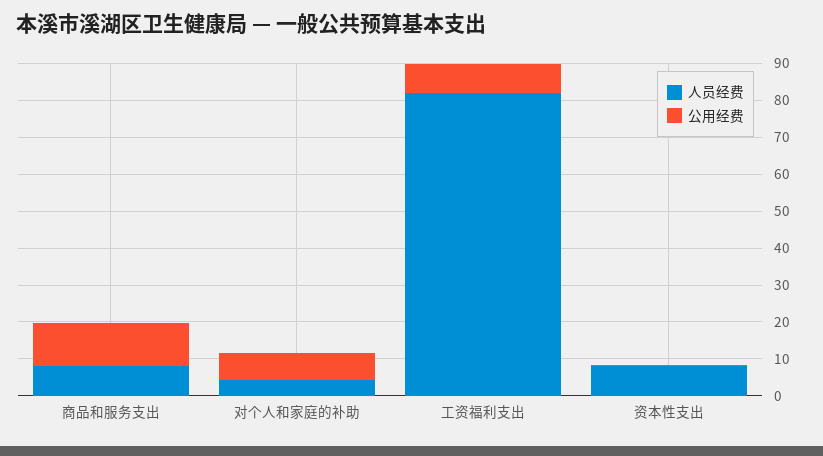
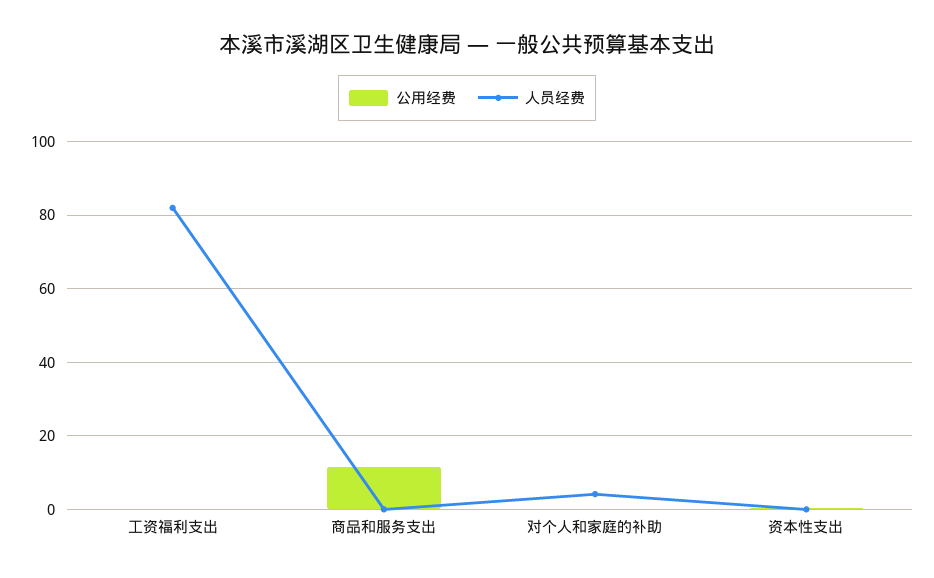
  {
    "人员经费": {
-     "商品和服务支出": 7.5,
+     "商品和服务支出": 0,
      "对个人和家庭的补助": 4,
      "工资福利支出": 82,
-     "资本性支出": 7.5
+     "资本性支出": 0
    },
    "公用经费": {
      "商品和服务支出": 12,
-     "对个人和家庭的补助": 7.5,
+     "对个人和家庭的补助": 0,
-     "工资福利支出": 7.5,
+     "工资福利支出": 0,
      "资本性支出": 0
    }
  }

